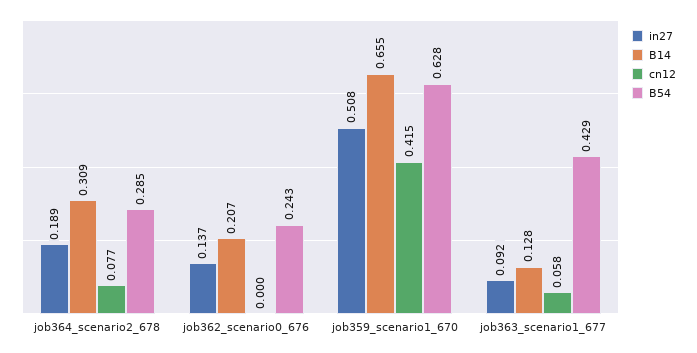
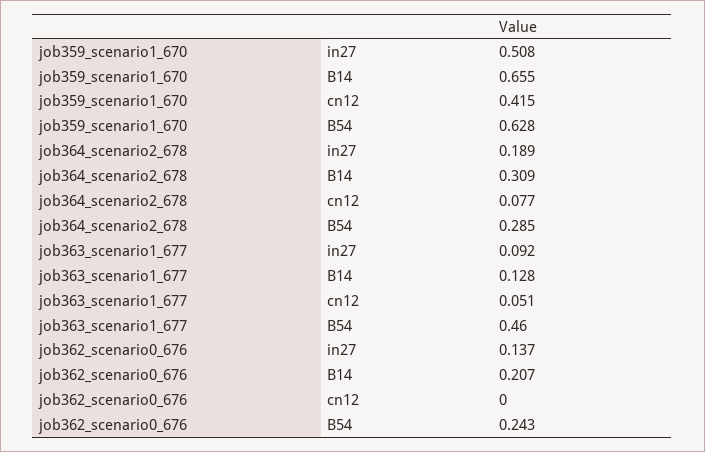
  {
    "in27": {
      "job364_scenario2_678": 0.189,
      "job362_scenario0_676": 0.137,
      "job359_scenario1_670": 0.508,
      "job363_scenario1_677": 0.092
    },
    "B14": {
      "job364_scenario2_678": 0.309,
      "job362_scenario0_676": 0.207,
      "job359_scenario1_670": 0.655,
      "job363_scenario1_677": 0.128
    },
    "cn12": {
      "job364_scenario2_678": 0.077,
      "job362_scenario0_676": 0,
      "job359_scenario1_670": 0.415,
-     "job363_scenario1_677": 0.058
+     "job363_scenario1_677": 0.051
    },
    "B54": {
      "job364_scenario2_678": 0.285,
      "job362_scenario0_676": 0.243,
      "job359_scenario1_670": 0.628,
-     "job363_scenario1_677": 0.429
+     "job363_scenario1_677": 0.46
    }
  }

